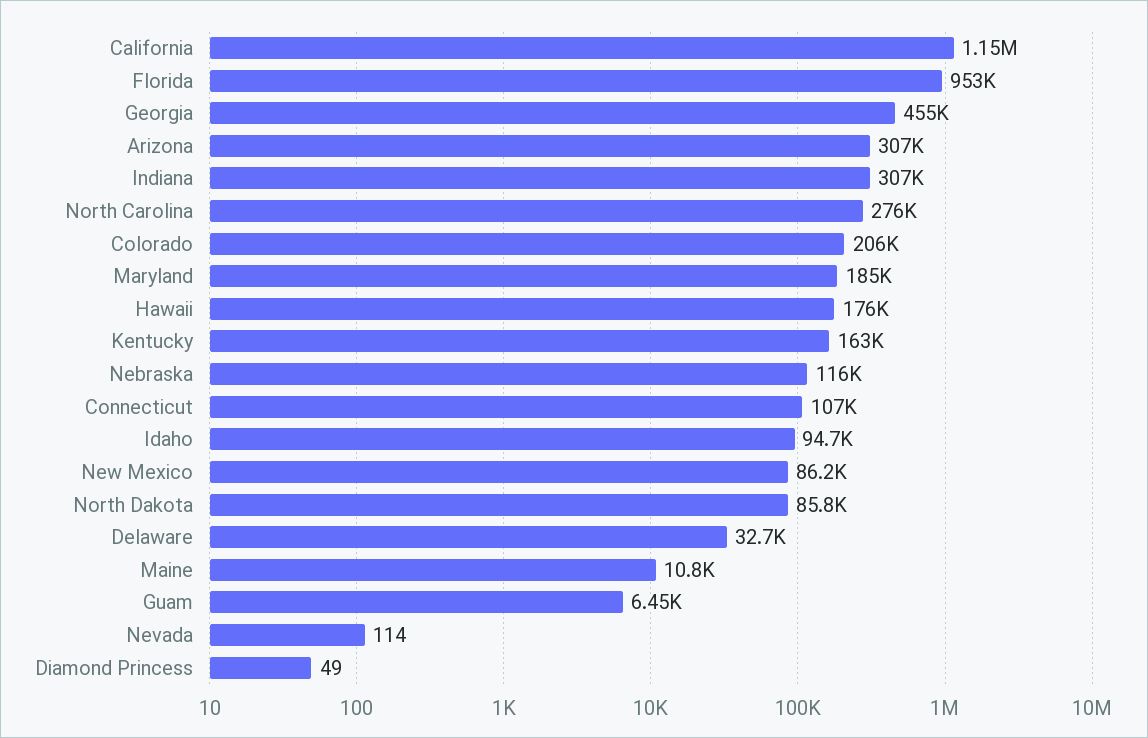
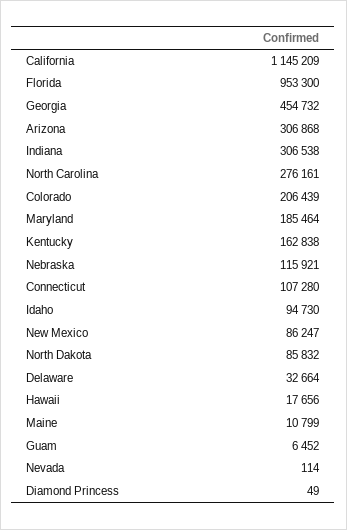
  {
    "California": 1145209,
    "Florida": 953300,
    "Georgia": 454732,
    "Arizona": 306868,
    "Indiana": 306538,
    "North Carolina": 276161,
    "Colorado": 206439,
    "Maryland": 185464,
-   "Hawaii": 176000,
+   "Hawaii": 17656,
    "Kentucky": 162838,
    "Nebraska": 115921,
    "Connecticut": 107280,
    "Idaho": 94730,
    "New Mexico": 86247,
    "North Dakota": 85832,
    "Delaware": 32664,
    "Maine": 10799,
    "Guam": 6452,
    "Nevada": 114,
    "Diamond Princess": 49
  }

